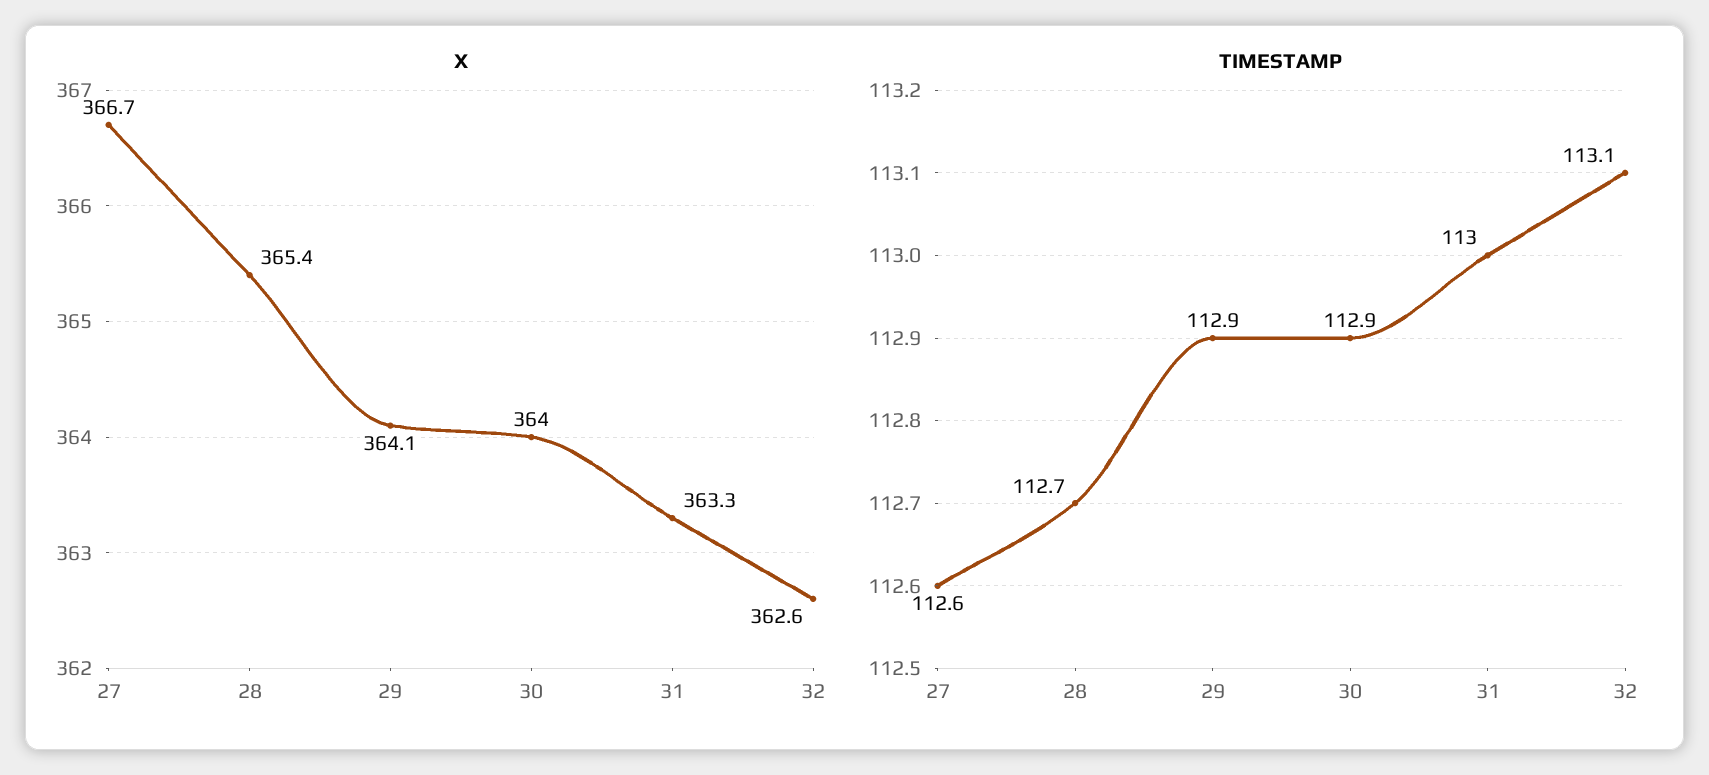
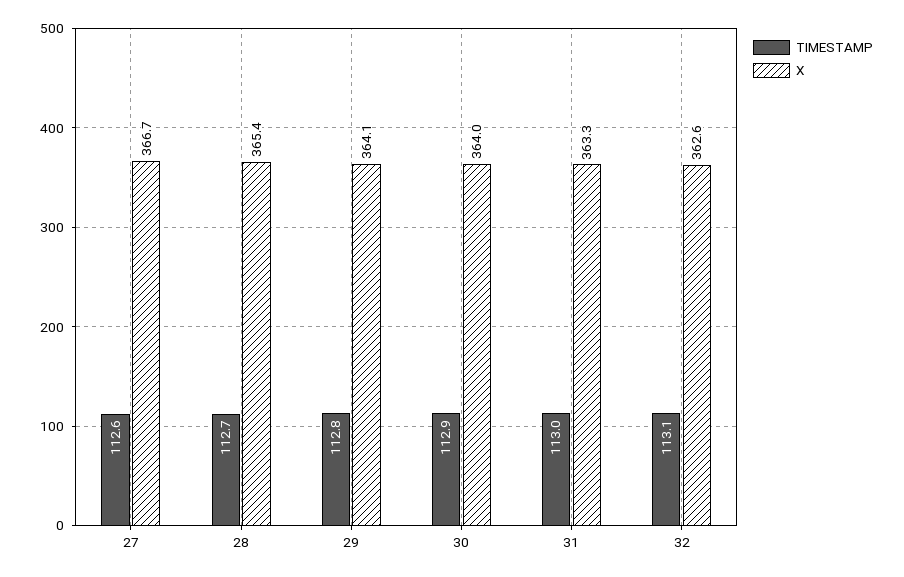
  {
    "X": {
      "27": 366.7,
      "28": 365.4,
      "29": 364.1,
      "30": 364,
      "31": 363.3,
      "32": 362.6
    },
    "TIMESTAMP": {
      "27": 112.6,
      "28": 112.7,
-     "29": 112.9,
+     "29": 112.8,
      "30": 112.9,
      "31": 113,
      "32": 113.1
    }
  }

